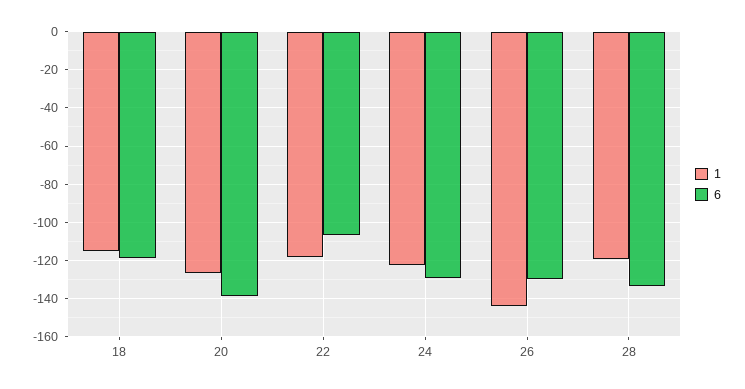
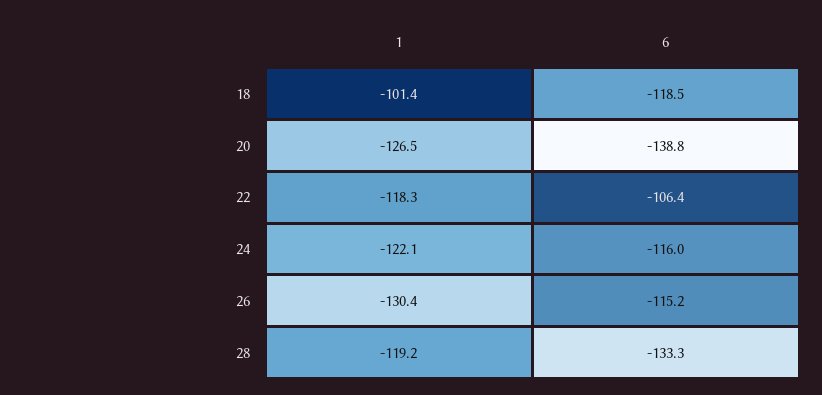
  {
    "1": {
-     "18": -115,
+     "18": -101.4,
      "20": -126.5,
      "22": -118.3,
      "24": -122.1,
-     "26": -145,
+     "26": -130.4,
      "28": -119.2
    },
    "6": {
      "18": -118.5,
      "20": -138.8,
      "22": -106.4,
-     "24": -130,
+     "24": -116,
-     "26": -130,
+     "26": -115.2,
      "28": -133.3
    }
  }

